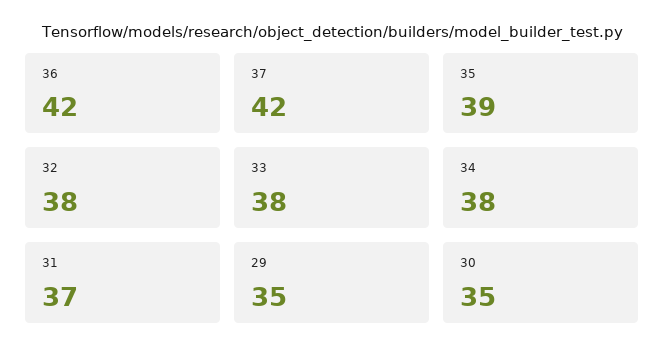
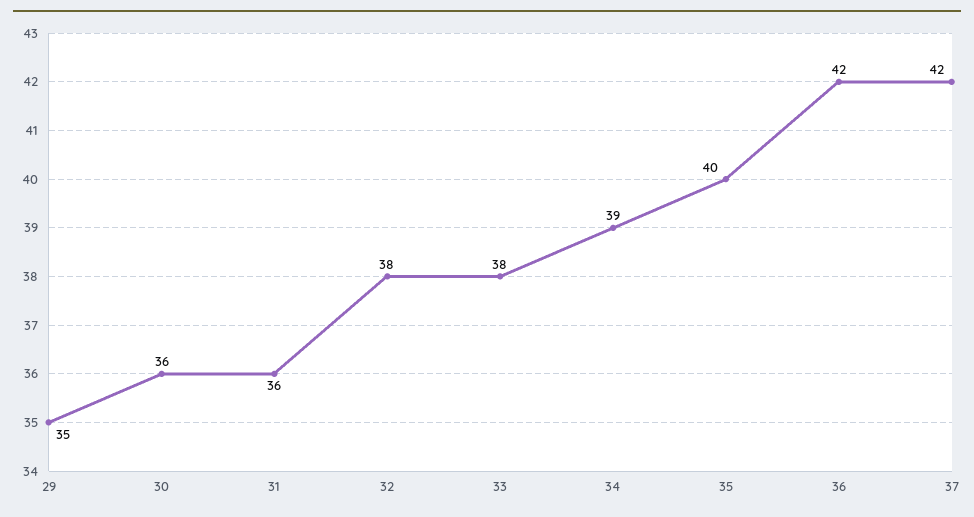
  {
    "36": 42,
    "37": 42,
-   "35": 39,
+   "35": 40,
    "32": 38,
    "33": 38,
-   "34": 38,
+   "34": 39,
-   "31": 37,
+   "31": 36,
    "29": 35,
-   "30": 35
+   "30": 36
  }

